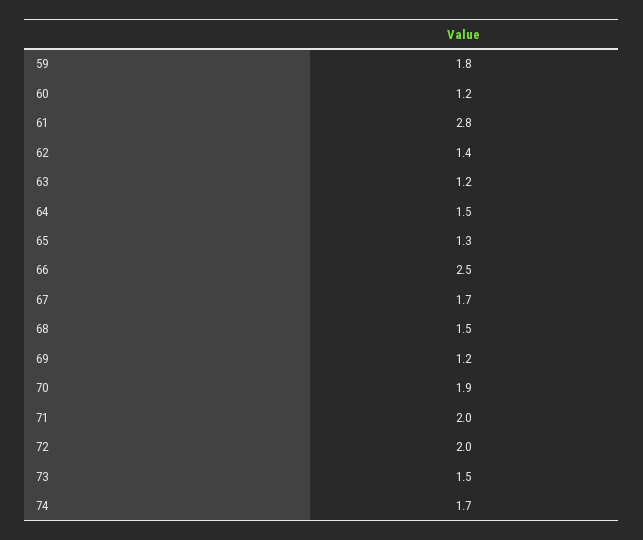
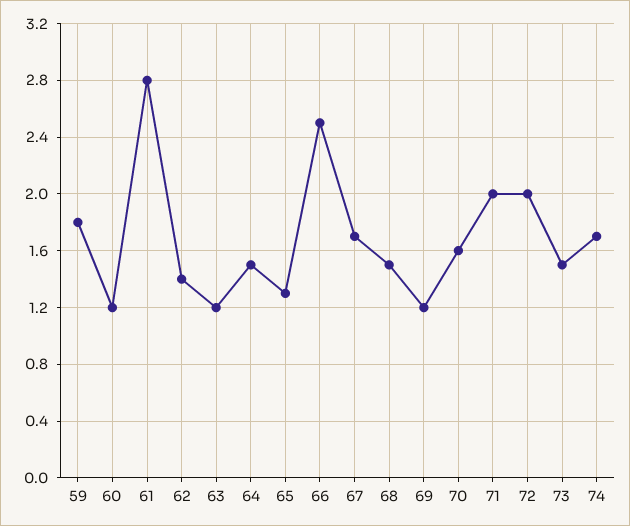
  {
    "59": 1.8,
    "60": 1.2,
    "61": 2.8,
    "62": 1.4,
    "63": 1.2,
    "64": 1.5,
    "65": 1.3,
    "66": 2.5,
    "67": 1.7,
    "68": 1.5,
    "69": 1.2,
-   "70": 1.9,
+   "70": 1.6,
    "71": 2,
    "72": 2,
    "73": 1.5,
    "74": 1.7
  }

